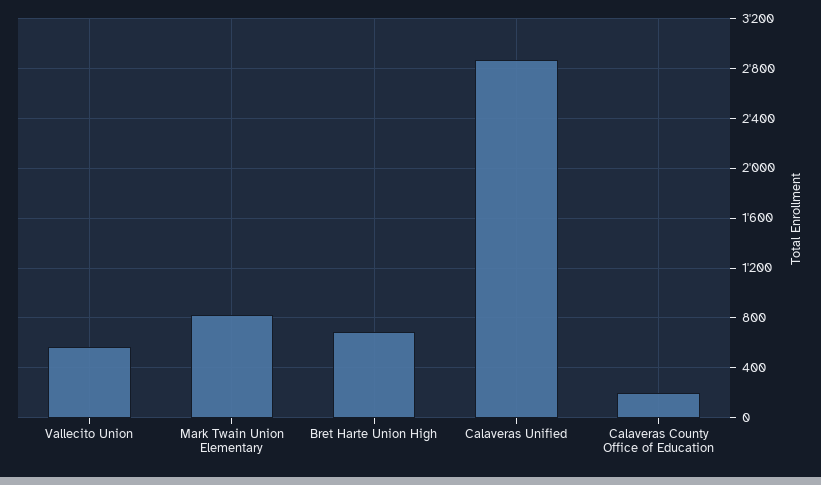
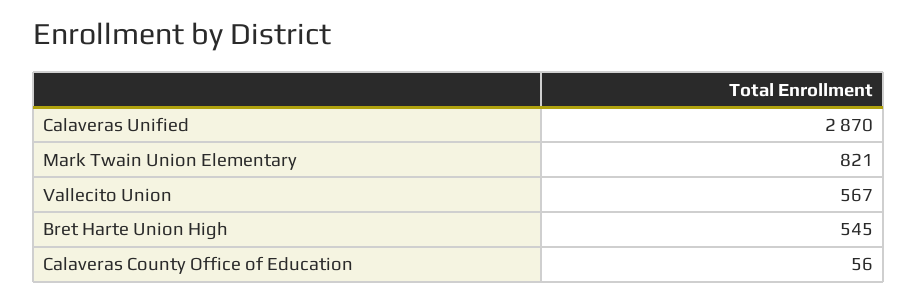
  {
    "Vallecito Union": 567,
    "Mark Twain Union Elementary": 821,
-   "Bret Harte Union High": 700,
+   "Bret Harte Union High": 545,
    "Calaveras Unified": 2870,
-   "Calaveras County Office of Education": 200
+   "Calaveras County Office of Education": 56
  }

